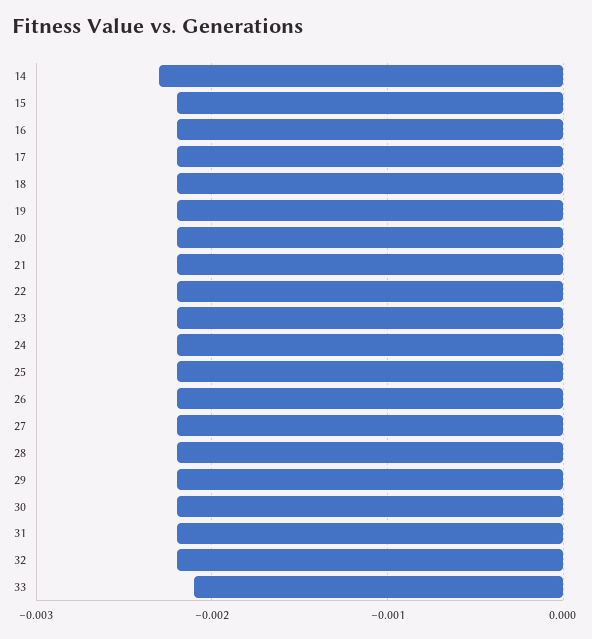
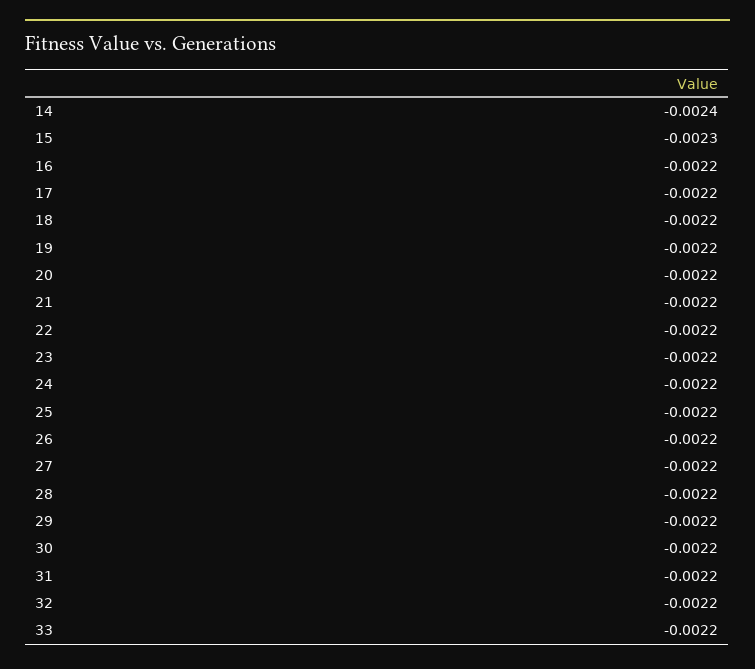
  {
-   "14": -0.0023,
+   "14": -0.0024,
-   "15": -0.0022,
+   "15": -0.0023,
    "16": -0.0022,
    "17": -0.0022,
    "18": -0.0022,
    "19": -0.0022,
    "20": -0.0022,
    "21": -0.0022,
    "22": -0.0022,
    "23": -0.0022,
    "24": -0.0022,
    "25": -0.0022,
    "26": -0.0022,
    "27": -0.0022,
    "28": -0.0022,
    "29": -0.0022,
    "30": -0.0022,
    "31": -0.0022,
    "32": -0.0022,
-   "33": -0.0021
+   "33": -0.0022
  }

